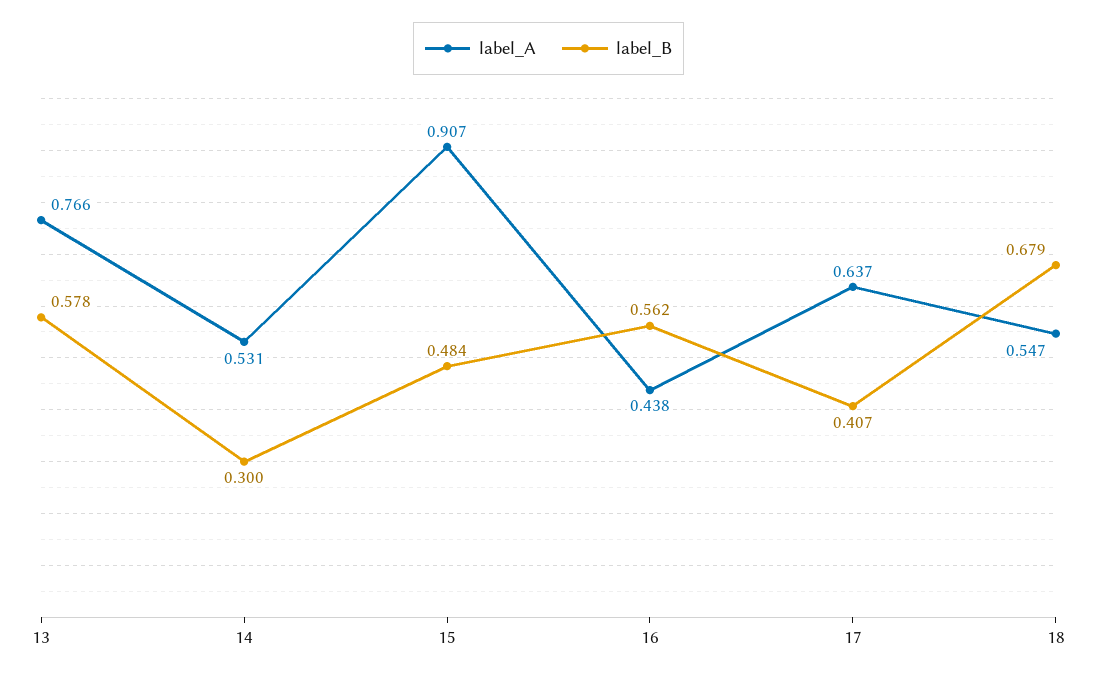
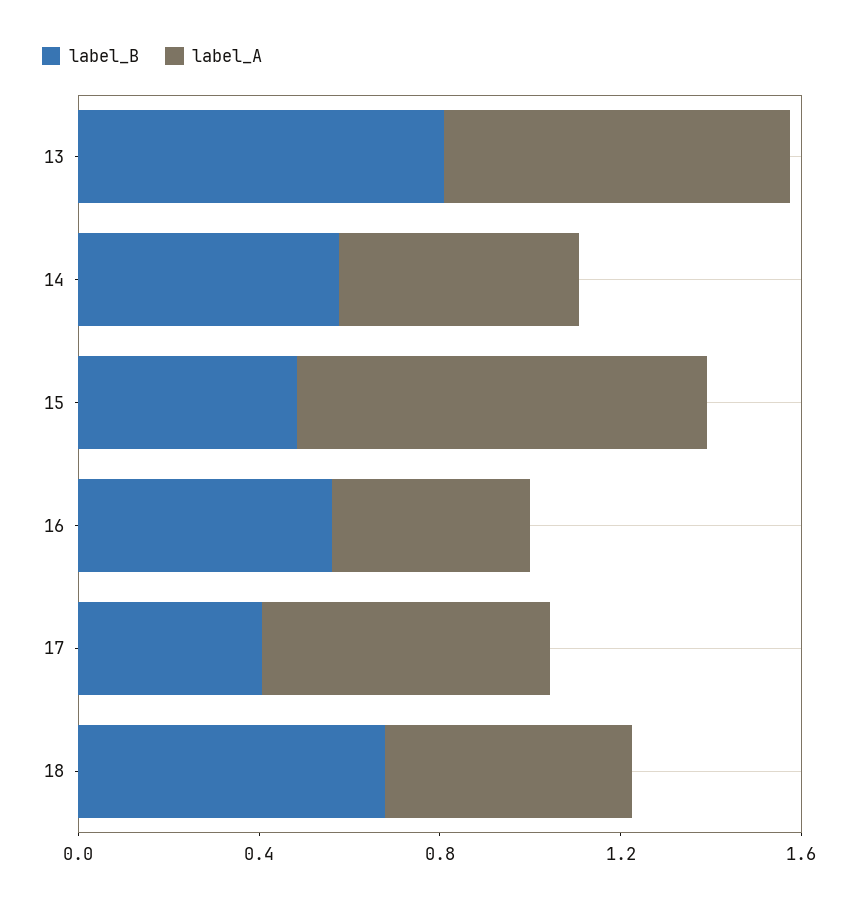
  {
    "label_A": {
      "13": 0.766,
      "14": 0.531,
      "15": 0.907,
      "16": 0.438,
      "17": 0.637,
      "18": 0.547
    },
    "label_B": {
-     "13": 0.578,
+     "13": 0.8,
-     "14": 0.3,
+     "14": 0.6,
      "15": 0.484,
      "16": 0.562,
      "17": 0.407,
      "18": 0.679
    }
  }

